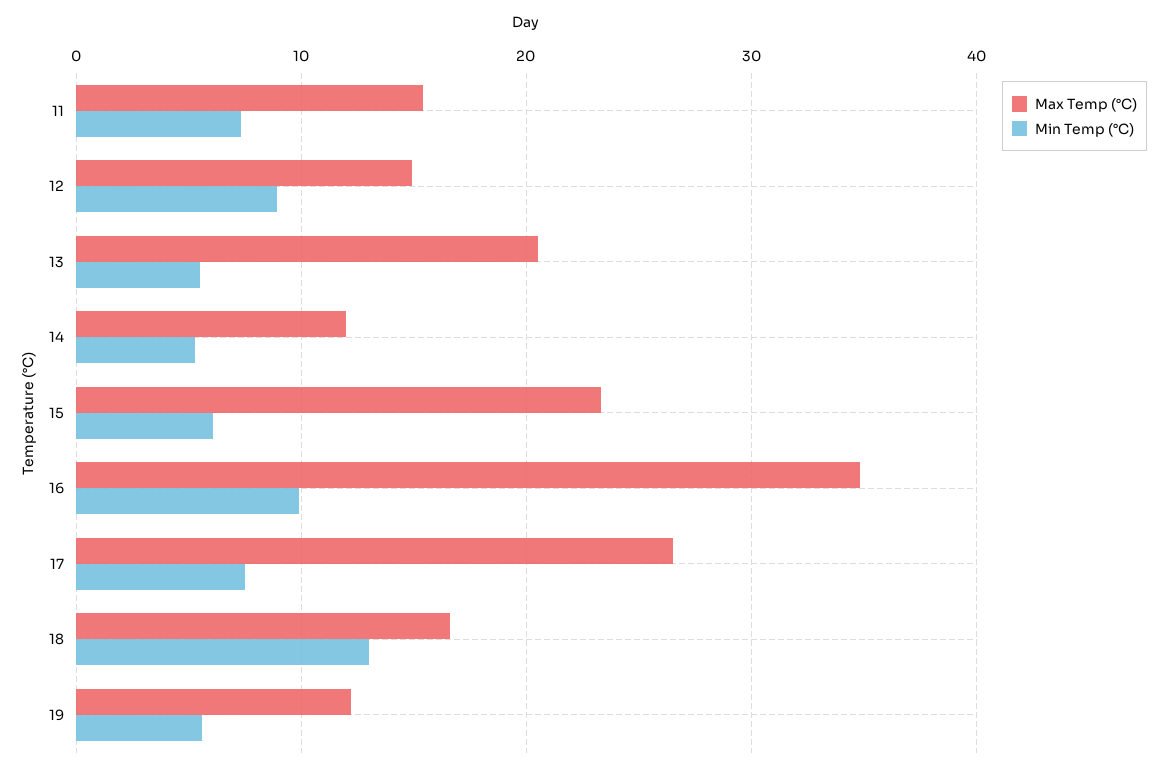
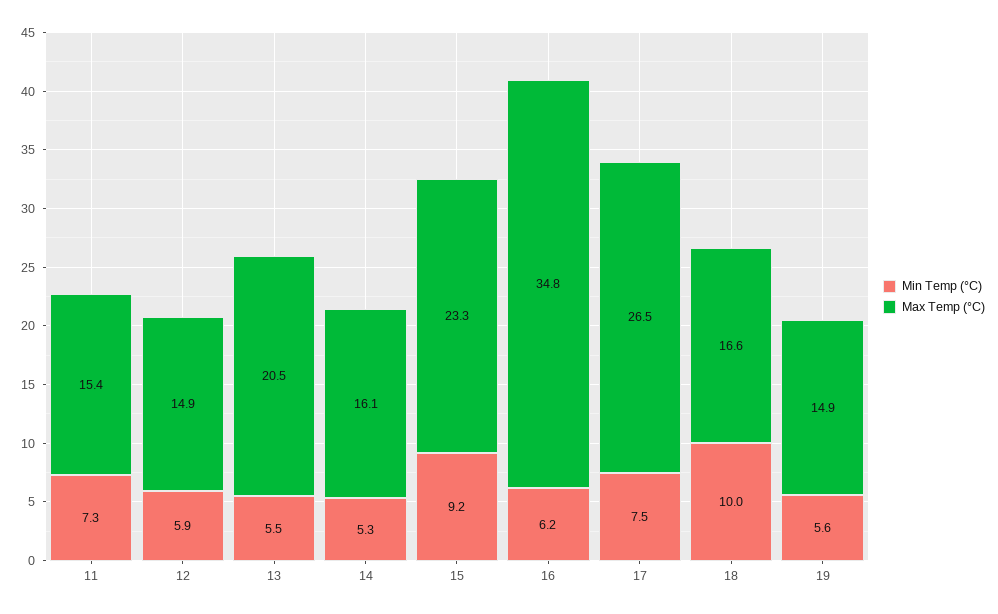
  {
    "Max Temp (°C)": {
      "11": 15.4,
      "12": 14.9,
      "13": 20.5,
-     "14": 12,
+     "14": 16.1,
      "15": 23.3,
      "16": 34.8,
      "17": 26.5,
      "18": 16.6,
-     "19": 12
+     "19": 14.9
    },
    "Min Temp (°C)": {
      "11": 7.3,
-     "12": 9,
+     "12": 5.9,
      "13": 5.5,
      "14": 5.3,
-     "15": 6,
+     "15": 9.2,
-     "16": 10,
+     "16": 6.2,
      "17": 7.5,
-     "18": 13,
+     "18": 10,
      "19": 5.6
    }
  }

